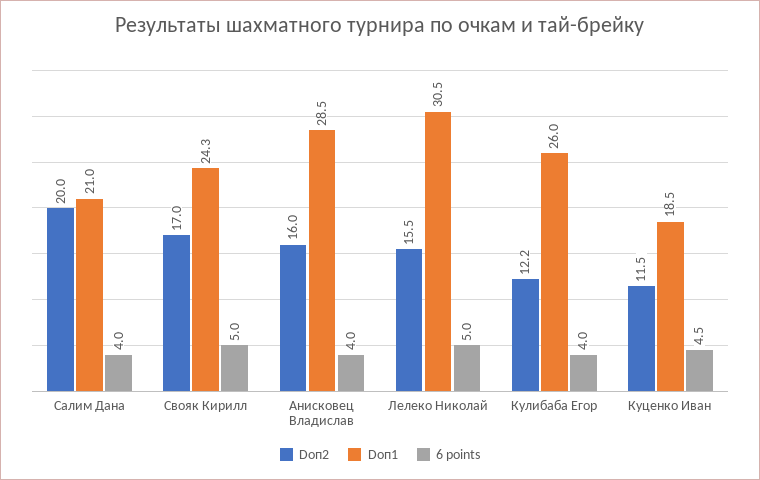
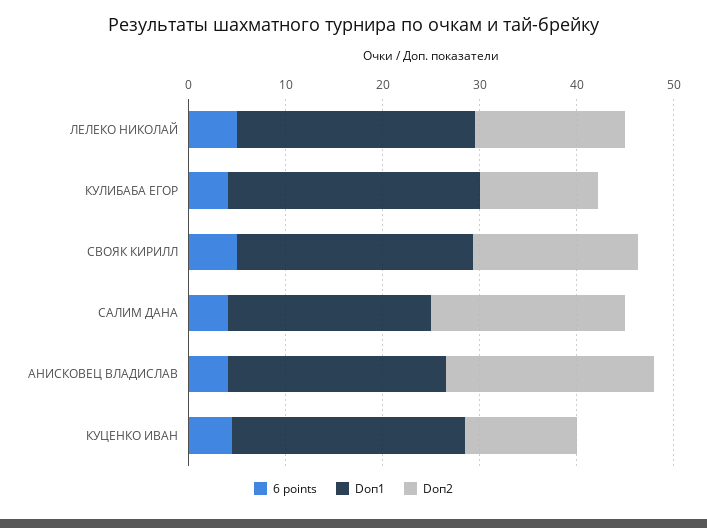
  {
    "Doп2": {
      "Салим Дана": 20,
      "Свояк Кирилл": 17,
-     "Анисковец Владислав": 16,
+     "Анисковец Владислав": 22,
      "Лелеко Николай": 15.5,
      "Кулибаба Егор": 12.2,
      "Куценко Иван": 11.5
    },
    "Doп1": {
      "Салим Дана": 21,
      "Свояк Кирилл": 24.3,
-     "Анисковец Владислав": 28.5,
+     "Анисковец Владислав": 22,
-     "Лелеко Николай": 30.5,
+     "Лелеко Николай": 24,
      "Кулибаба Егор": 26,
-     "Куценко Иван": 18.5
+     "Куценко Иван": 24
    },
    "6 points": {
      "Салим Дана": 4,
      "Свояк Кирилл": 5,
      "Анисковец Владислав": 4,
      "Лелеко Николай": 5,
      "Кулибаба Егор": 4,
      "Куценко Иван": 4.5
    }
  }

